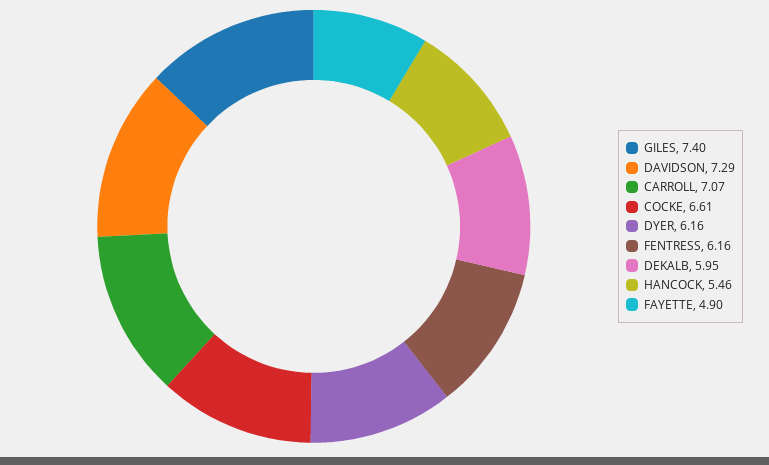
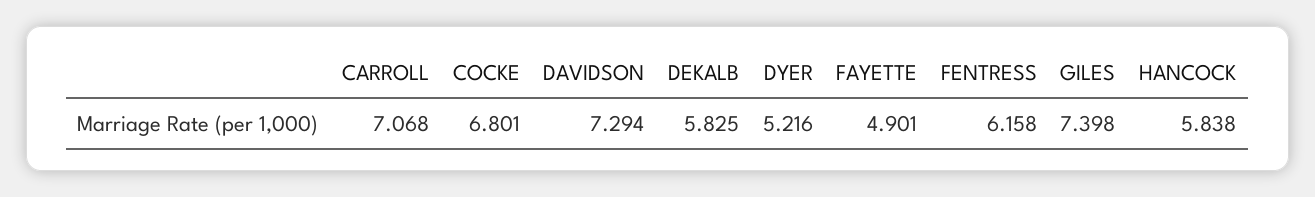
  {
    "GILES": 7.398,
    "DAVIDSON": 7.294,
    "CARROLL": 7.068,
-   "COCKE": 6.61,
+   "COCKE": 6.801,
-   "DYER": 6.16,
+   "DYER": 5.216,
    "FENTRESS": 6.158,
-   "DEKALB": 5.95,
+   "DEKALB": 5.825,
-   "HANCOCK": 5.46,
+   "HANCOCK": 5.838,
    "FAYETTE": 4.901
  }

